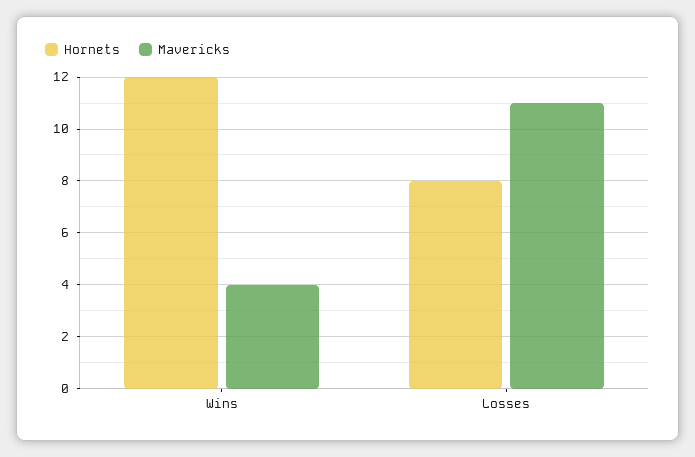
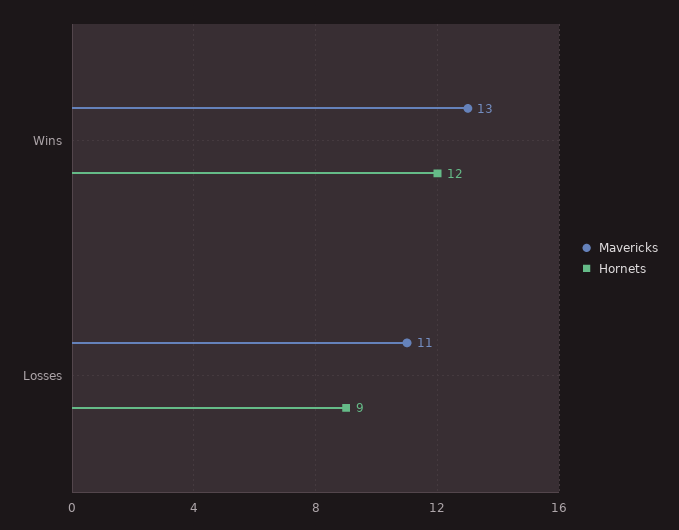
  {
    "Hornets": {
      "Wins": 12,
-     "Losses": 8
+     "Losses": 9
    },
    "Mavericks": {
-     "Wins": 4,
+     "Wins": 13,
      "Losses": 11
    }
  }

